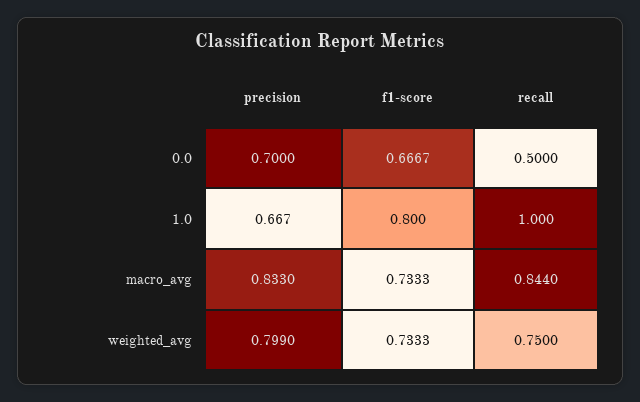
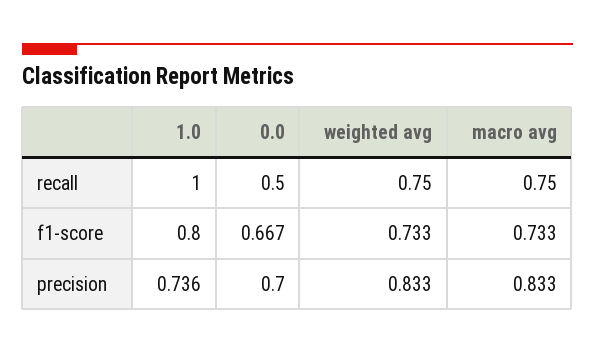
  {
    "precision": {
      "0.0": 0.7,
-     "1.0": 0.667,
+     "1.0": 0.736,
      "macro_avg": 0.833,
-     "weighted_avg": 0.799
+     "weighted_avg": 0.833
    },
    "f1-score": {
      "0.0": 0.6667,
      "1.0": 0.8,
      "macro_avg": 0.7333,
      "weighted_avg": 0.7333
    },
    "recall": {
      "0.0": 0.5,
      "1.0": 1,
-     "macro_avg": 0.844,
+     "macro_avg": 0.75,
      "weighted_avg": 0.75
    }
  }

